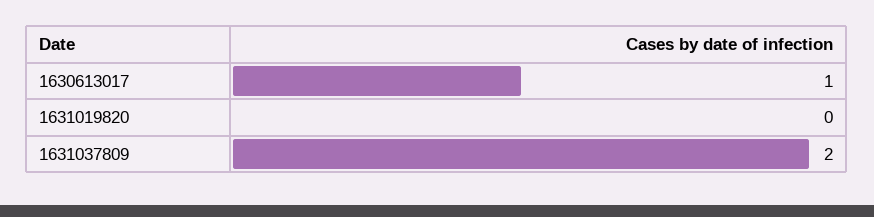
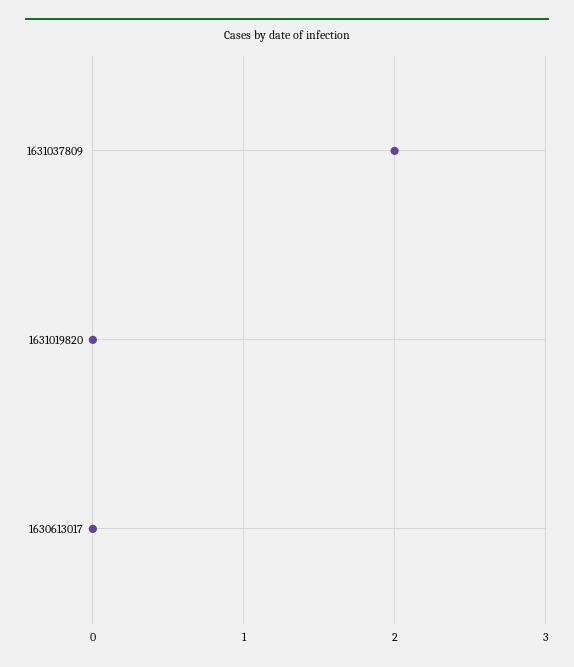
  {
-   "1630613017": 1,
+   "1630613017": 0,
    "1631019820": 0,
    "1631037809": 2
  }

